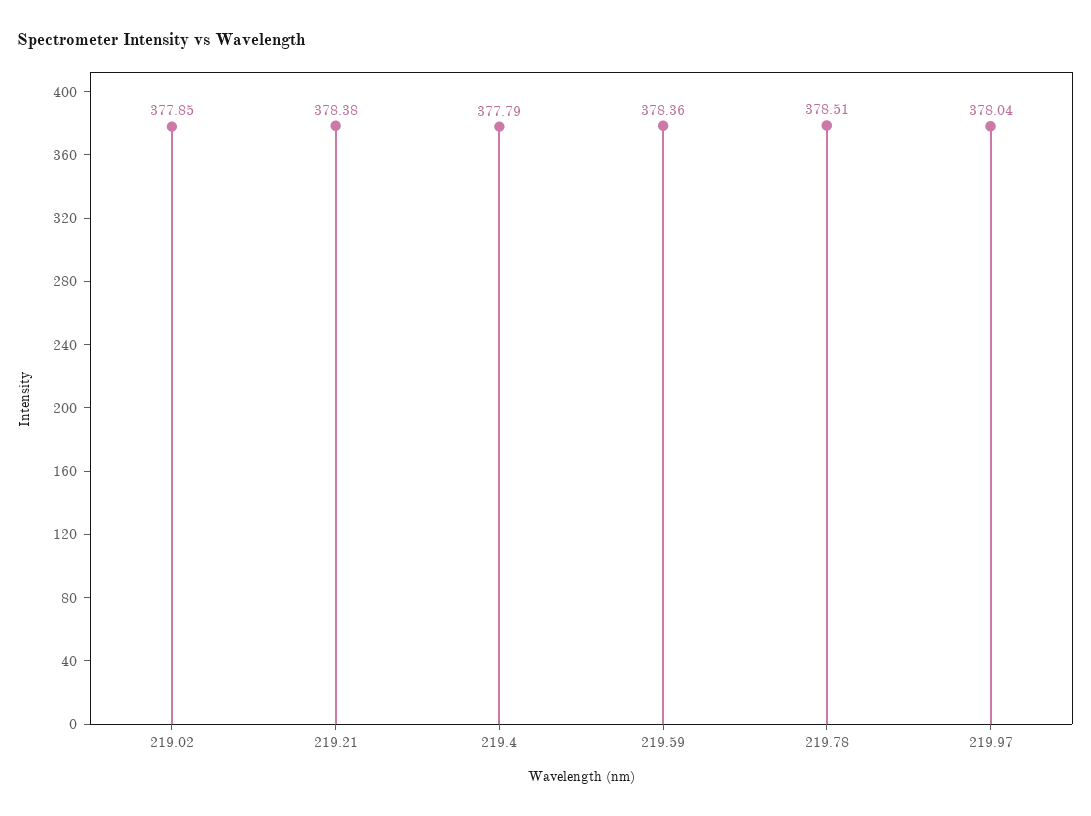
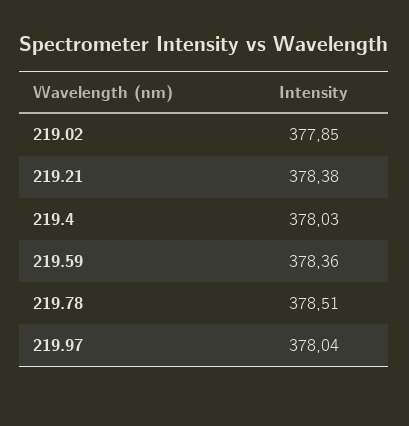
  {
    "219.02": 377.85,
    "219.21": 378.38,
-   "219.4": 377.79,
+   "219.4": 378.03,
    "219.59": 378.36,
    "219.78": 378.51,
    "219.97": 378.04
  }

